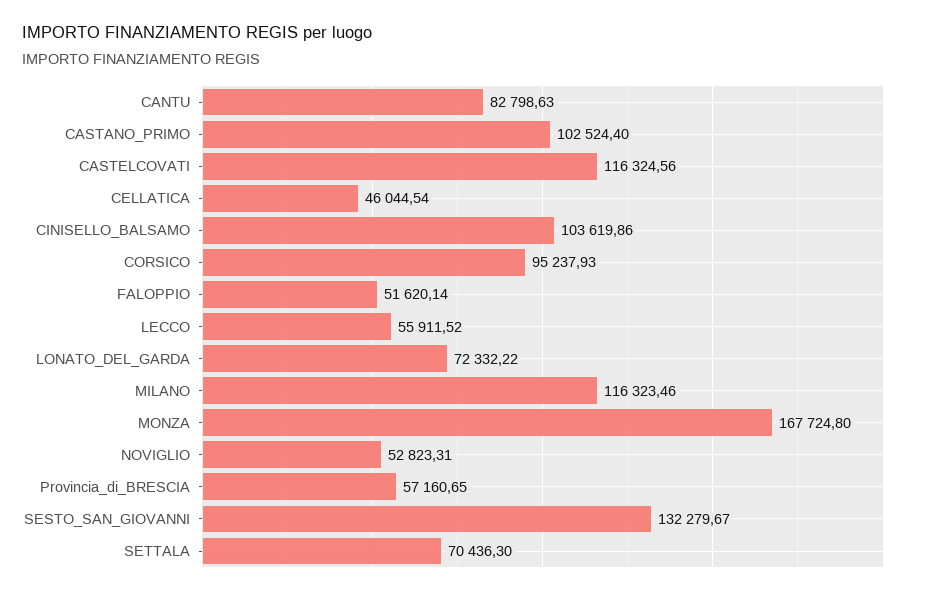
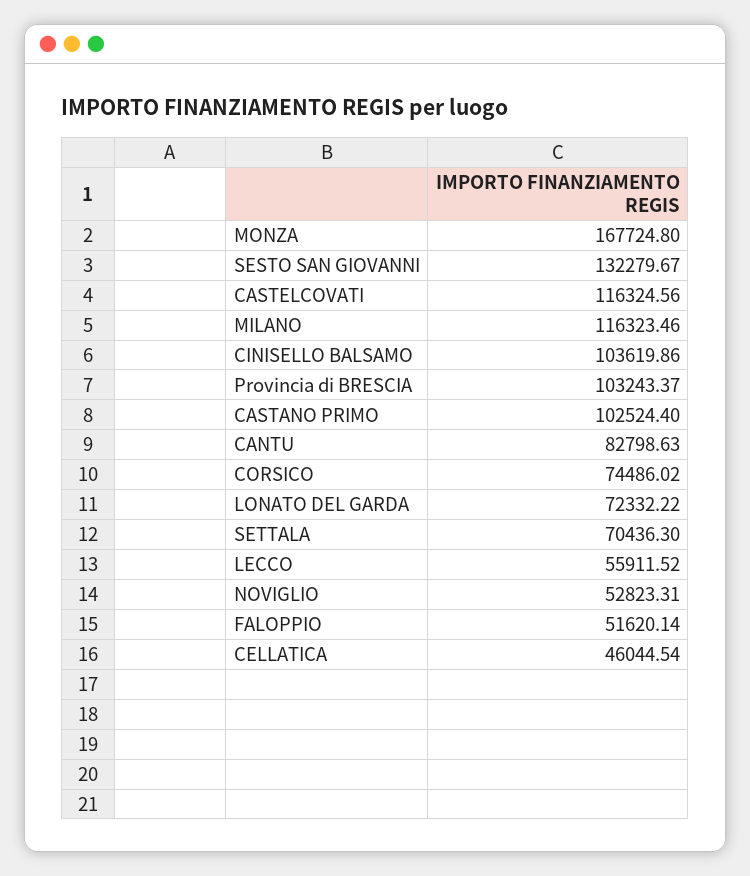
  {
    "CANTU": 82798.63,
    "CASTANO_PRIMO": 102524.4,
    "CASTELCOVATI": 116324.56,
    "CELLATICA": 46044.54,
    "CINISELLO_BALSAMO": 103619.86,
-   "CORSICO": 95237.93,
+   "CORSICO": 74486.02,
    "FALOPPIO": 51620.14,
    "LECCO": 55911.52,
    "LONATO_DEL_GARDA": 72332.22,
    "MILANO": 116323.46,
    "MONZA": 167724.8,
    "NOVIGLIO": 52823.31,
-   "Provincia_di_BRESCIA": 57160.65,
+   "Provincia_di_BRESCIA": 103243.37,
    "SESTO_SAN_GIOVANNI": 132279.67,
    "SETTALA": 70436.3
  }

